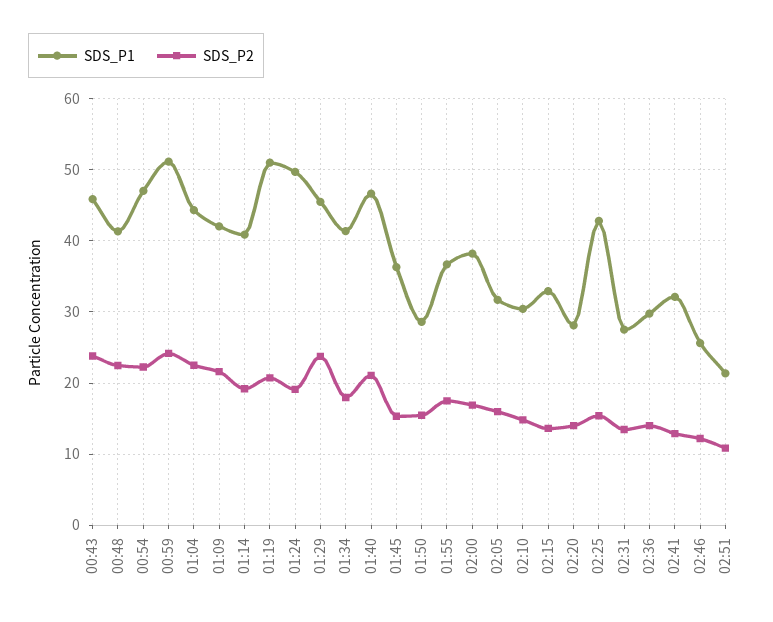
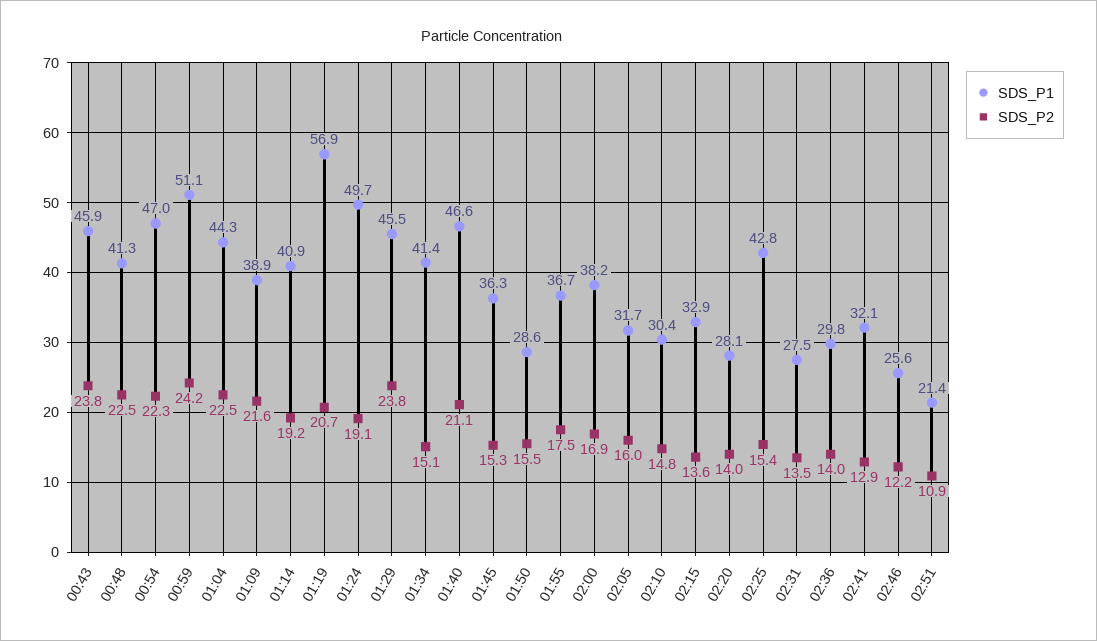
  {
    "SDS_P1": {
      "00:43": 45.9,
      "00:48": 41.3,
      "00:54": 47,
      "00:59": 51.1,
      "01:04": 44.3,
-     "01:09": 42,
+     "01:09": 38.9,
      "01:14": 40.9,
-     "01:19": 51,
+     "01:19": 56.9,
      "01:24": 49.7,
      "01:29": 45.5,
      "01:34": 41.4,
      "01:40": 46.6,
      "01:45": 36.3,
      "01:50": 28.6,
      "01:55": 36.7,
      "02:00": 38.2,
      "02:05": 31.7,
      "02:10": 30.4,
      "02:15": 32.9,
      "02:20": 28.1,
      "02:25": 42.8,
      "02:31": 27.5,
      "02:36": 29.8,
      "02:41": 32.1,
      "02:46": 25.6,
      "02:51": 21.4
    },
    "SDS_P2": {
      "00:43": 23.8,
      "00:48": 22.5,
      "00:54": 22.3,
      "00:59": 24.2,
      "01:04": 22.5,
      "01:09": 21.6,
      "01:14": 19.2,
      "01:19": 20.7,
      "01:24": 19.1,
      "01:29": 23.8,
-     "01:34": 18,
+     "01:34": 15.1,
      "01:40": 21.1,
      "01:45": 15.3,
      "01:50": 15.5,
      "01:55": 17.5,
      "02:00": 16.9,
      "02:05": 16,
      "02:10": 14.8,
      "02:15": 13.6,
      "02:20": 14,
      "02:25": 15.4,
      "02:31": 13.5,
      "02:36": 14,
      "02:41": 12.9,
      "02:46": 12.2,
      "02:51": 10.9
    }
  }

